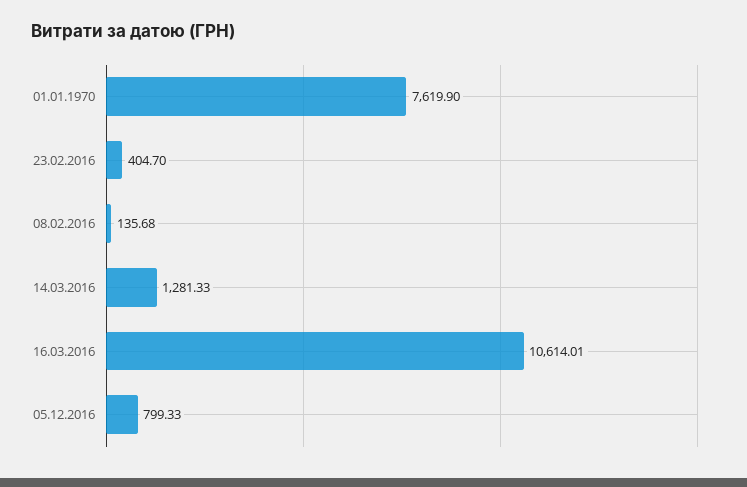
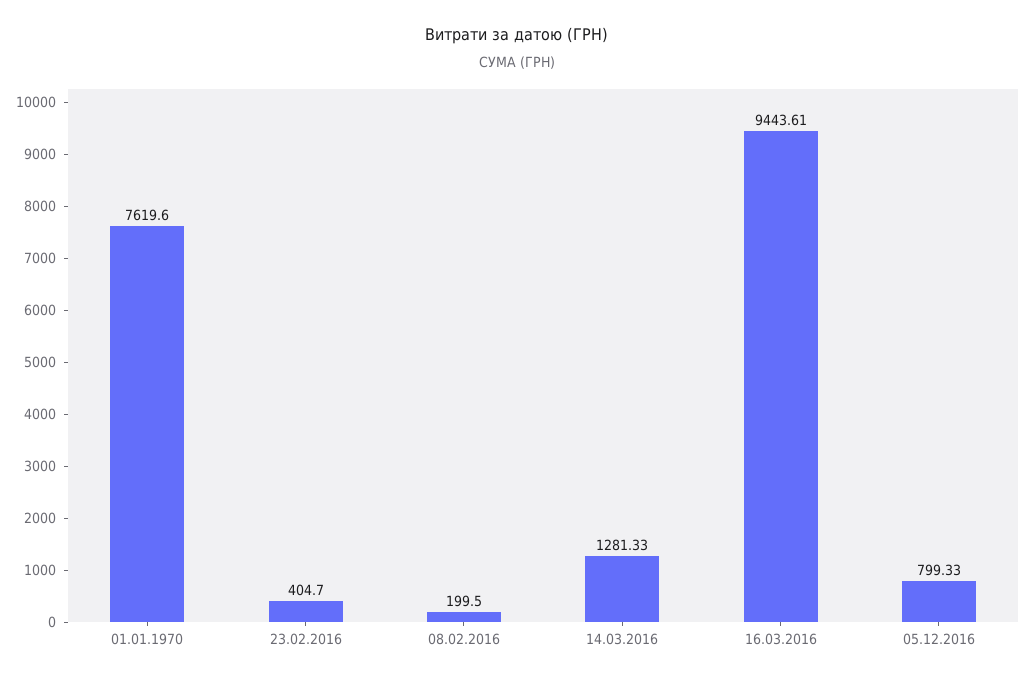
  {
-   "01.01.1970": 7619.9,
+   "01.01.1970": 7619.6,
    "23.02.2016": 404.7,
-   "08.02.2016": 135.68,
+   "08.02.2016": 199.5,
    "14.03.2016": 1281.33,
-   "16.03.2016": 10614.01,
+   "16.03.2016": 9443.61,
    "05.12.2016": 799.33
  }

